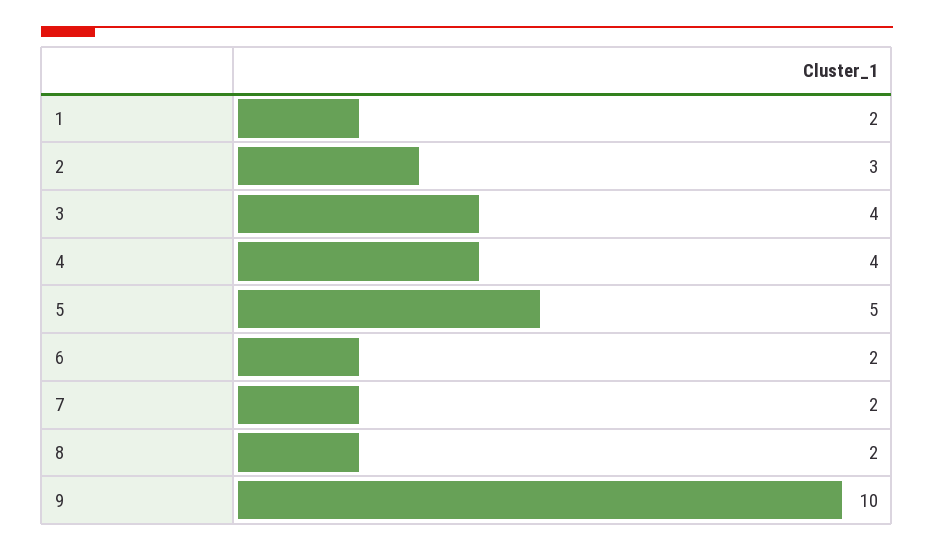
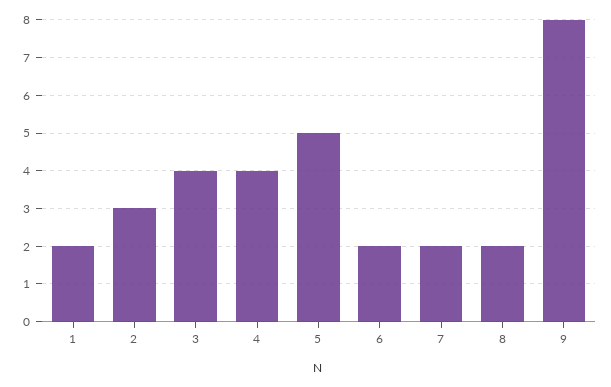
  {
    "1": 2,
    "2": 3,
    "3": 4,
    "4": 4,
    "5": 5,
    "6": 2,
    "7": 2,
    "8": 2,
-   "9": 10
+   "9": 8
  }

